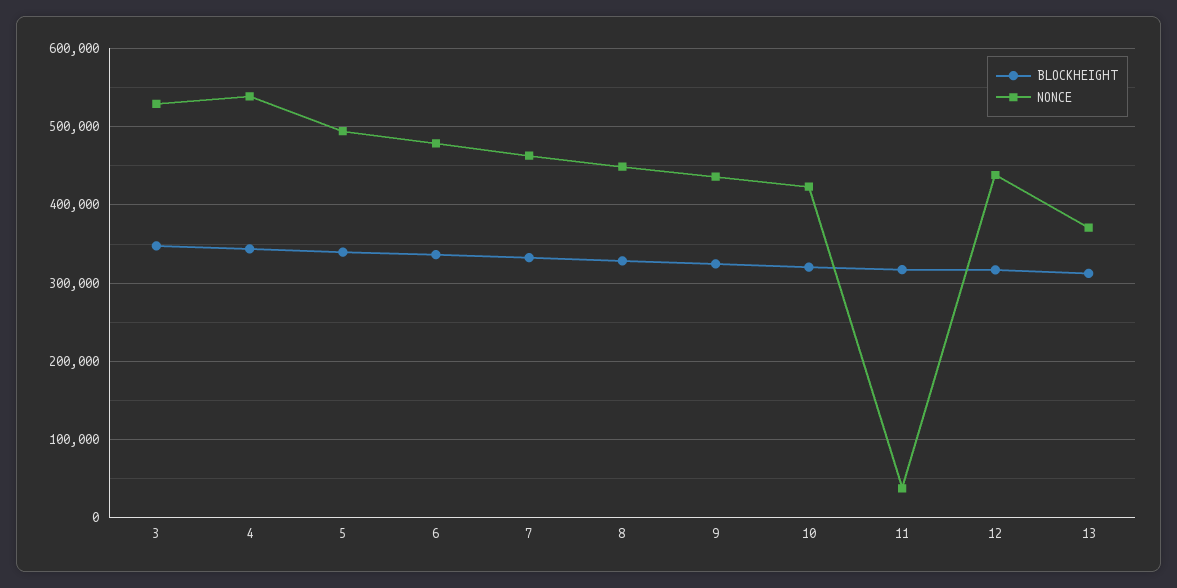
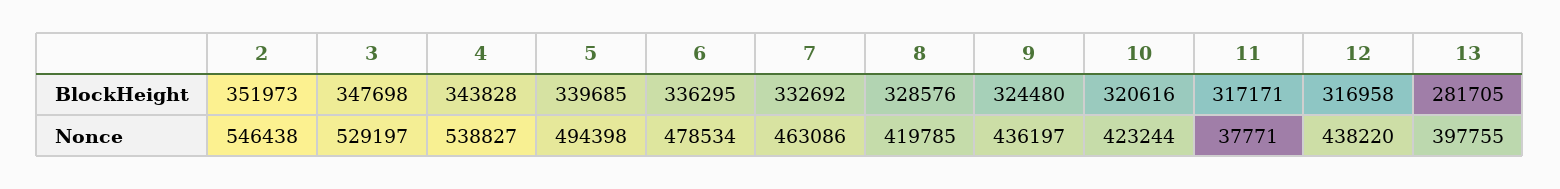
  {
    "BLOCKHEIGHT": {
      "3": 347698,
      "4": 343828,
      "5": 339685,
      "6": 336295,
      "7": 332692,
      "8": 328576,
      "9": 324480,
      "10": 320616,
      "11": 317171,
      "12": 316958,
-     "13": 310000
+     "13": 281705,
+     "2": 351973
    },
    "NONCE": {
      "3": 529197,
      "4": 538827,
      "5": 494398,
      "6": 478534,
      "7": 463086,
-     "8": 450000,
+     "8": 419785,
      "9": 436197,
      "10": 423244,
      "11": 37771,
      "12": 438220,
-     "13": 370000
+     "13": 397755,
+     "2": 546438
    }
  }

